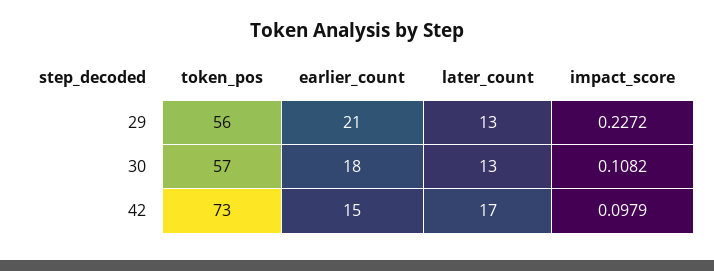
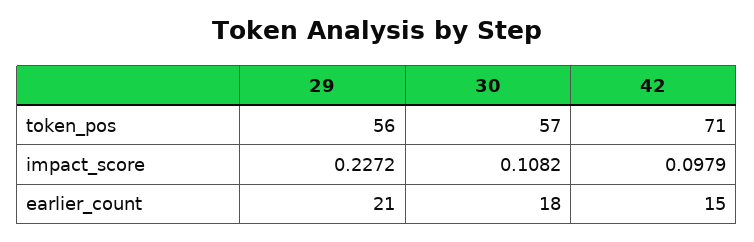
  {
    "token_pos": {
      "29": 56,
      "30": 57,
-     "42": 73
+     "42": 71
    },
    "earlier_count": {
      "29": 21,
      "30": 18,
      "42": 15
    },
-   "later_count": {
-     "29": 13,
-     "30": 13,
-     "42": 17
-   },
    "impact_score": {
      "29": 0.2272,
      "30": 0.1082,
      "42": 0.0979
    }
  }

